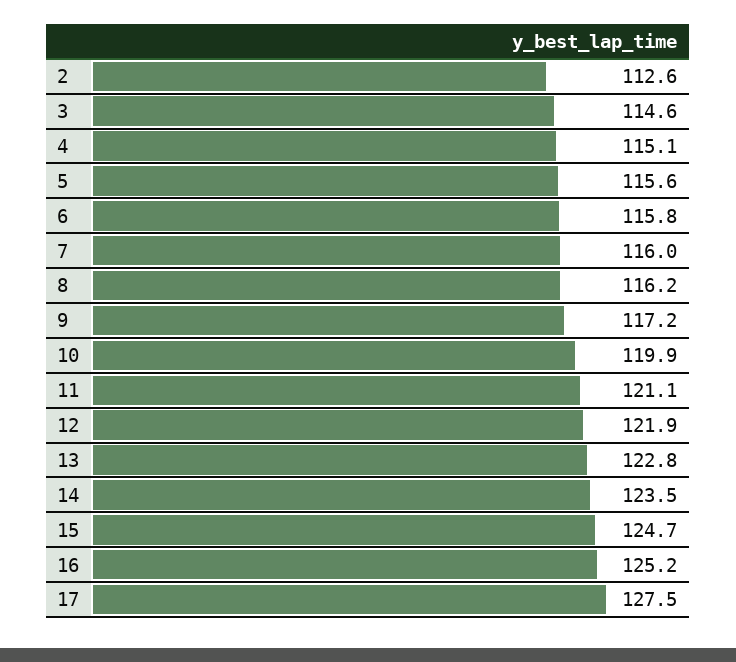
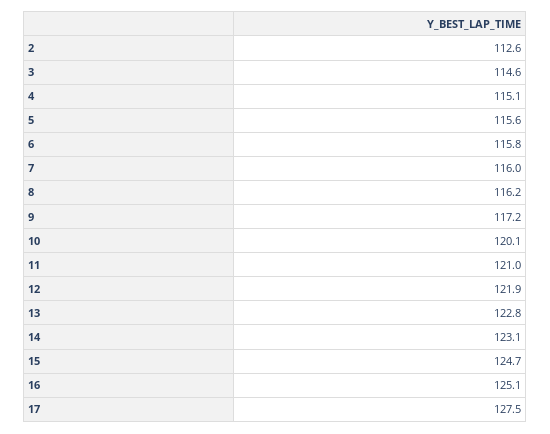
  {
    "2": 112.6,
    "3": 114.6,
    "4": 115.1,
    "5": 115.6,
    "6": 115.8,
    "7": 116,
    "8": 116.2,
    "9": 117.2,
-   "10": 119.9,
+   "10": 120.1,
-   "11": 121.1,
+   "11": 121,
    "12": 121.9,
    "13": 122.8,
-   "14": 123.5,
+   "14": 123.1,
    "15": 124.7,
-   "16": 125.2,
+   "16": 125.1,
    "17": 127.5
  }

